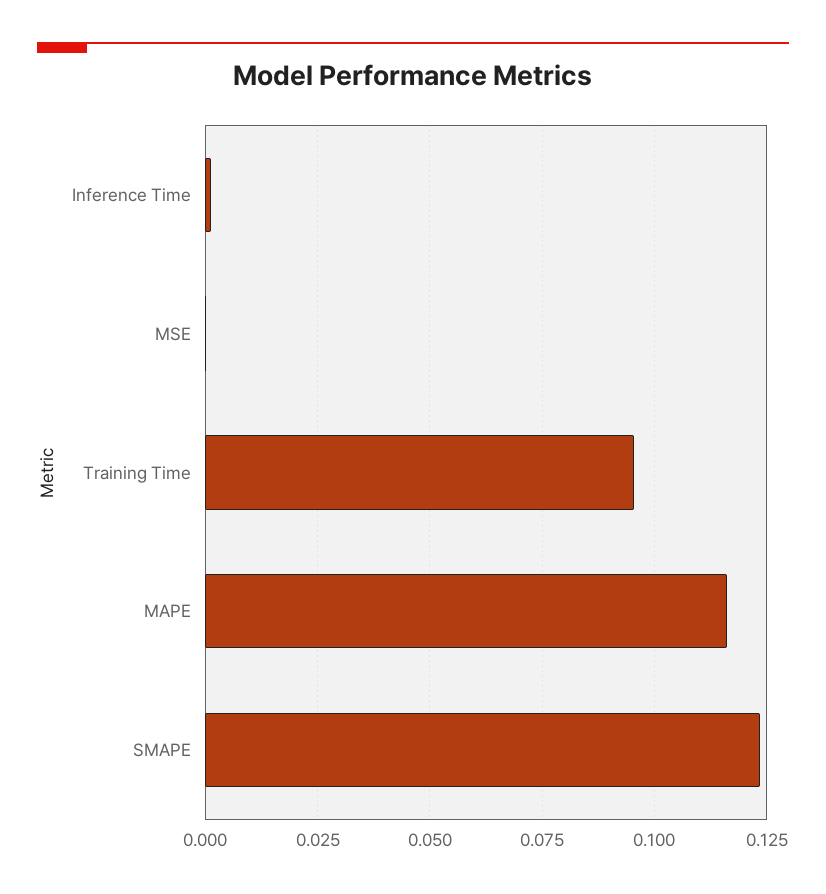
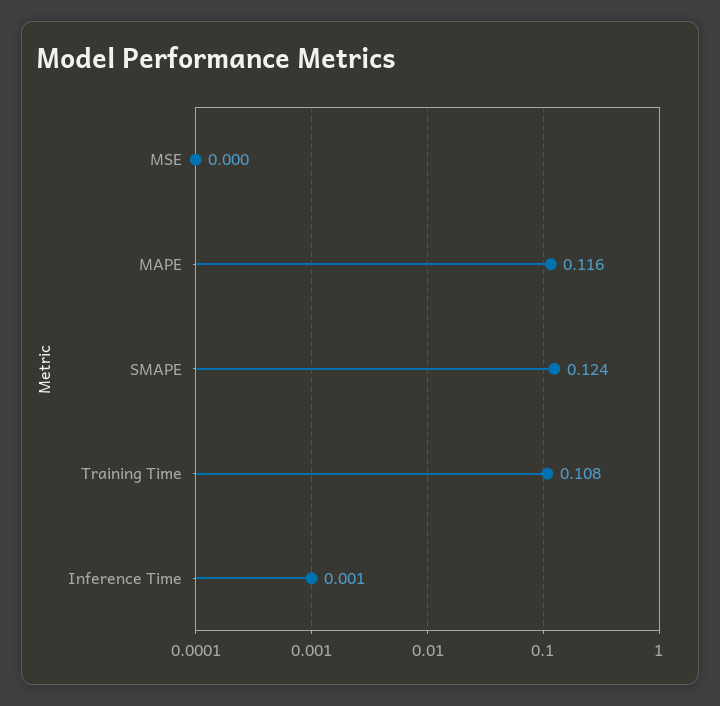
  {
    "Inference Time": 0.001,
    "MSE": 0,
-   "Training Time": 0.095,
+   "Training Time": 0.108,
    "MAPE": 0.116,
    "SMAPE": 0.124
  }

